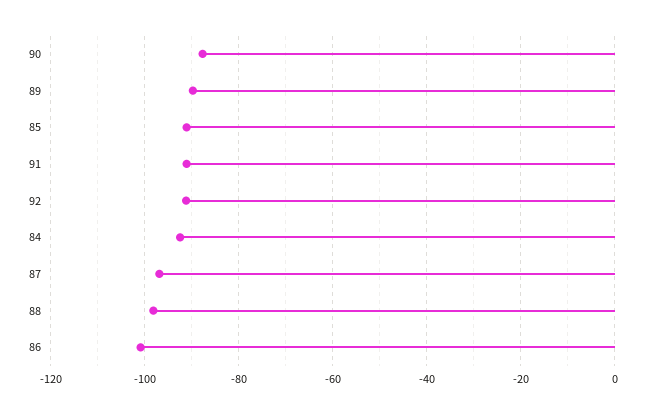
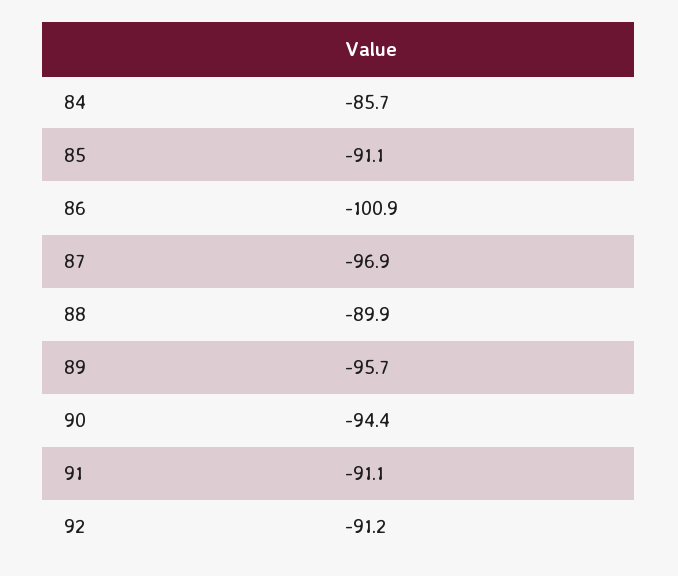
  {
-   "90": -88,
+   "90": -94.4,
-   "89": -90,
+   "89": -95.7,
    "85": -91.1,
    "91": -91.1,
    "92": -91.2,
-   "84": -92,
+   "84": -85.7,
    "87": -96.9,
-   "88": -98,
+   "88": -89.9,
    "86": -100.9
  }

